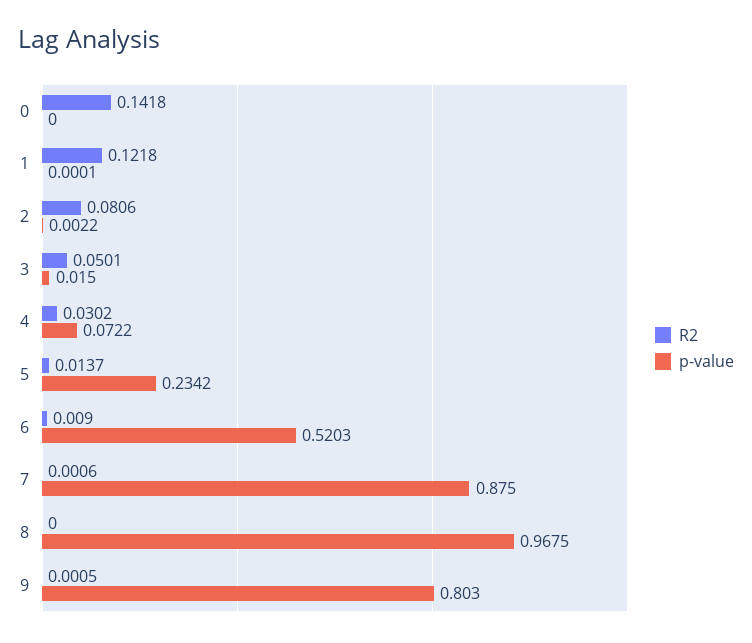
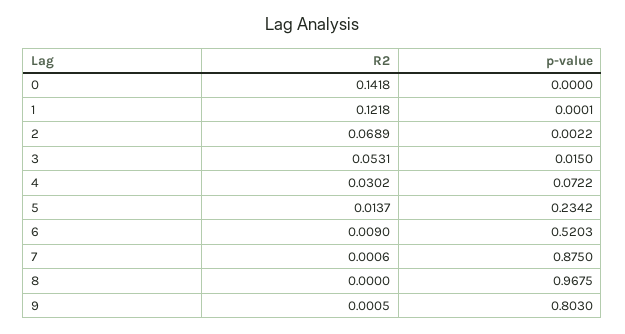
  {
    "R2": {
      "0": 0.1418,
      "1": 0.1218,
-     "2": 0.0806,
+     "2": 0.0689,
-     "3": 0.0501,
+     "3": 0.0531,
      "4": 0.0302,
      "5": 0.0137,
      "6": 0.009,
      "7": 0.0006,
      "8": 0,
      "9": 0.0005
    },
    "p-value": {
      "0": 0,
      "1": 0.0001,
      "2": 0.0022,
      "3": 0.015,
      "4": 0.0722,
      "5": 0.2342,
      "6": 0.5203,
      "7": 0.875,
      "8": 0.9675,
      "9": 0.803
    }
  }

